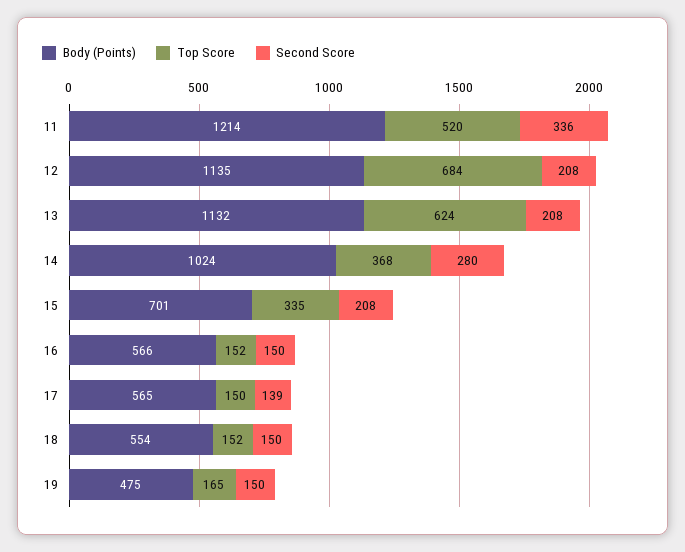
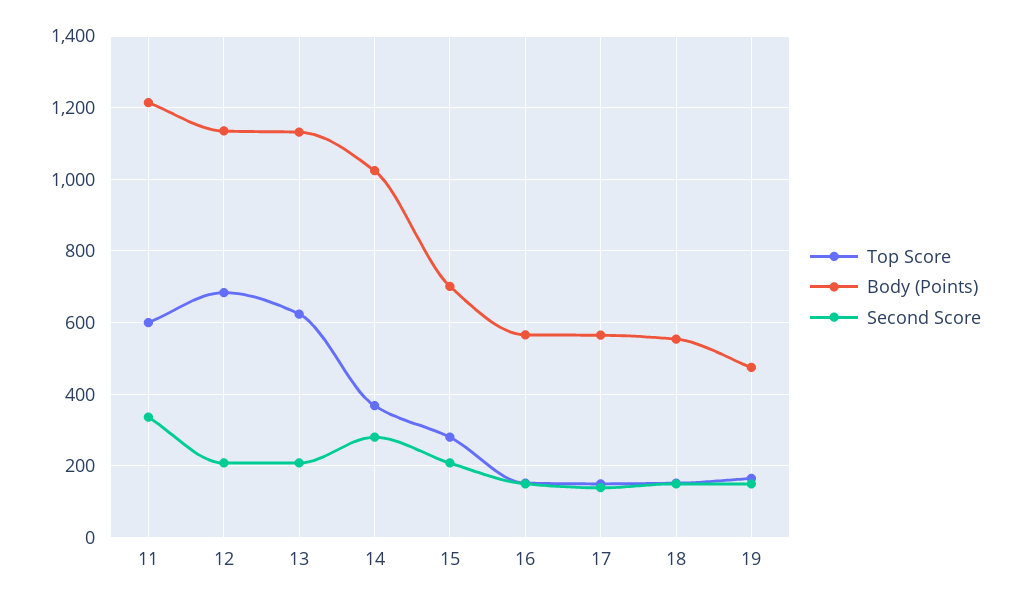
  {
    "Body (Points)": {
      "11": 1214,
      "12": 1135,
      "13": 1132,
      "14": 1024,
      "15": 701,
      "16": 566,
      "17": 565,
      "18": 554,
      "19": 475
    },
    "Top Score": {
-     "11": 520,
+     "11": 600,
      "12": 684,
      "13": 624,
      "14": 368,
-     "15": 335,
+     "15": 280,
      "16": 152,
      "17": 150,
      "18": 152,
      "19": 165
    },
    "Second Score": {
      "11": 336,
      "12": 208,
      "13": 208,
      "14": 280,
      "15": 208,
      "16": 150,
      "17": 139,
      "18": 150,
      "19": 150
    }
  }

